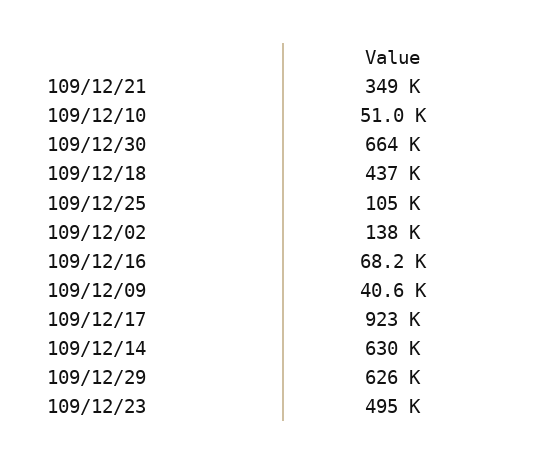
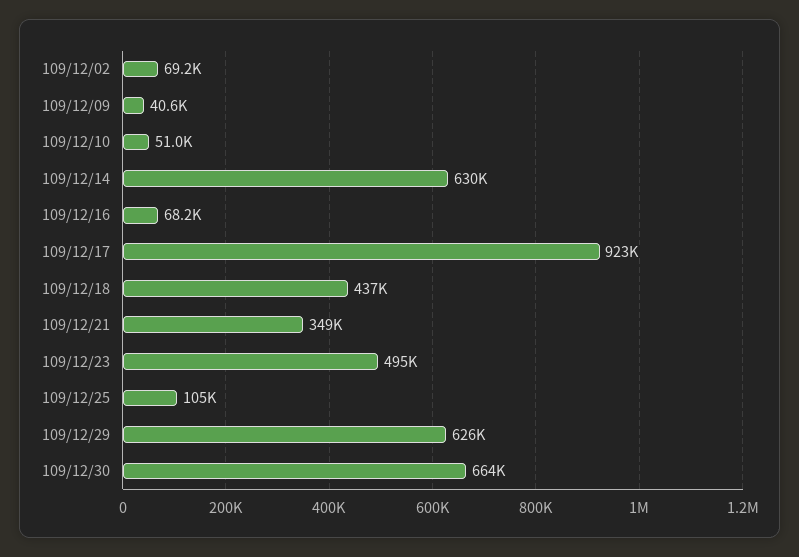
  {
    "109/12/21": 349000,
    "109/12/10": 51000,
    "109/12/30": 664000,
    "109/12/18": 437000,
    "109/12/25": 105000,
-   "109/12/02": 138000,
+   "109/12/02": 69200,
    "109/12/16": 68200,
    "109/12/09": 40600,
    "109/12/17": 923000,
    "109/12/14": 630000,
    "109/12/29": 626000,
    "109/12/23": 495000
  }

